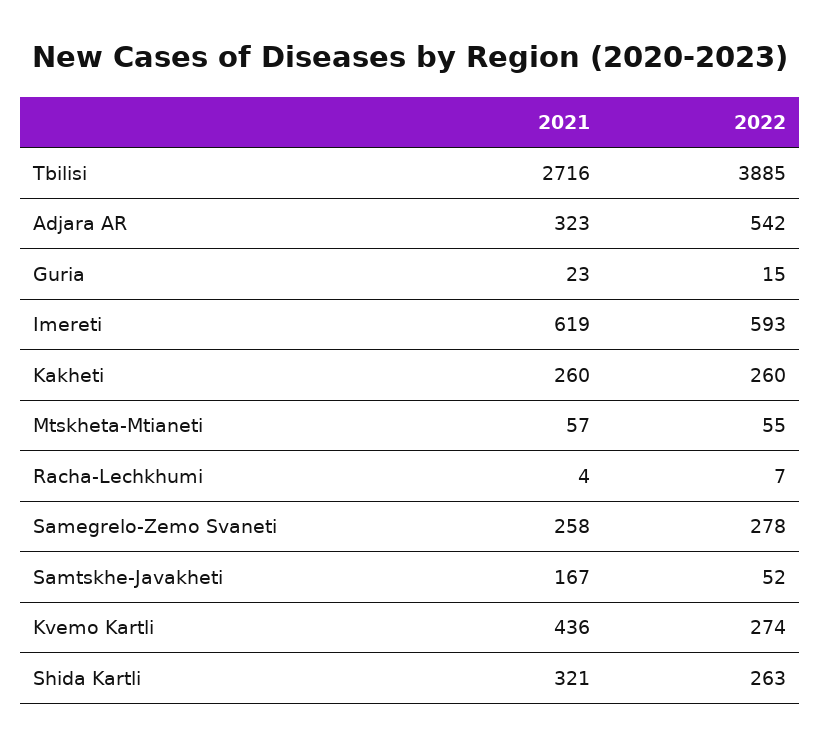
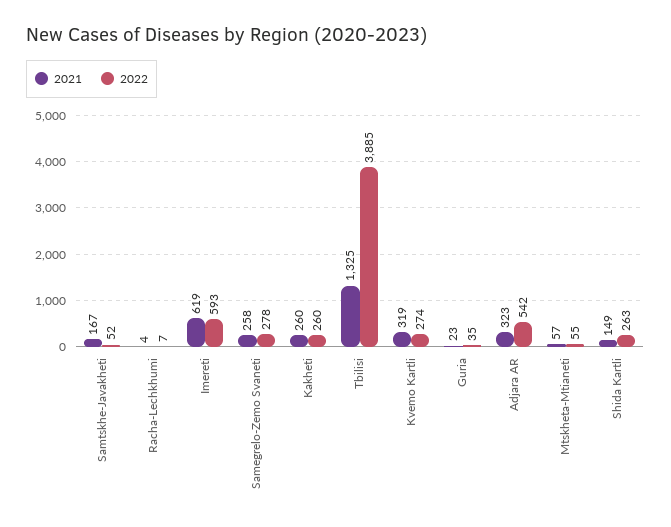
  {
    "2021": {
-     "Tbilisi": 2716,
+     "Tbilisi": 1325,
      "Adjara AR": 323,
      "Guria": 23,
      "Imereti": 619,
      "Kakheti": 260,
      "Mtskheta-Mtianeti": 57,
      "Racha-Lechkhumi": 4,
      "Samegrelo-Zemo Svaneti": 258,
      "Samtskhe-Javakheti": 167,
-     "Kvemo Kartli": 436,
+     "Kvemo Kartli": 319,
-     "Shida Kartli": 321
+     "Shida Kartli": 149
    },
    "2022": {
      "Tbilisi": 3885,
      "Adjara AR": 542,
-     "Guria": 15,
+     "Guria": 35,
      "Imereti": 593,
      "Kakheti": 260,
      "Mtskheta-Mtianeti": 55,
      "Racha-Lechkhumi": 7,
      "Samegrelo-Zemo Svaneti": 278,
      "Samtskhe-Javakheti": 52,
      "Kvemo Kartli": 274,
      "Shida Kartli": 263
    }
  }

